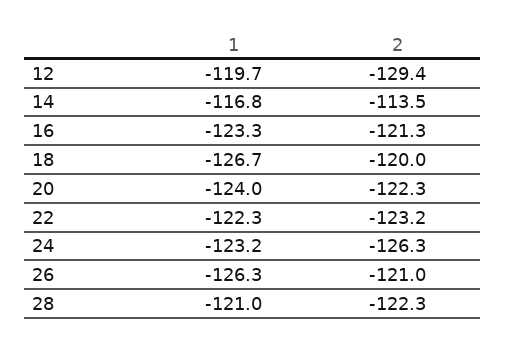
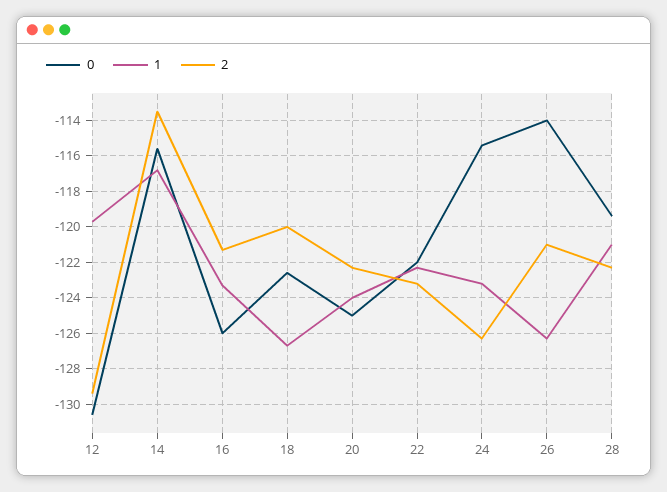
  {
    "1": {
      "12": -119.7,
      "14": -116.8,
      "16": -123.3,
      "18": -126.7,
      "20": -124,
      "22": -122.3,
      "24": -123.2,
      "26": -126.3,
      "28": -121
    },
    "2": {
      "12": -129.4,
      "14": -113.5,
      "16": -121.3,
      "18": -120,
      "20": -122.3,
      "22": -123.2,
      "24": -126.3,
      "26": -121,
      "28": -122.3
-   }
+   },
+   "0": {
+     "12": -130.5,
+     "14": -115.5,
+     "16": -126,
+     "18": -122.5,
+     "20": -125,
+     "22": -122,
+     "24": -115.5,
+     "26": -114,
+     "28": -119.5
+   }
  }

